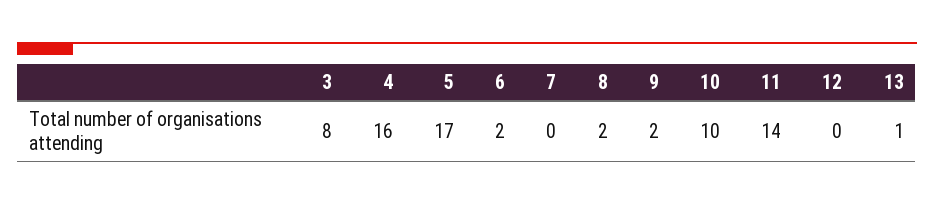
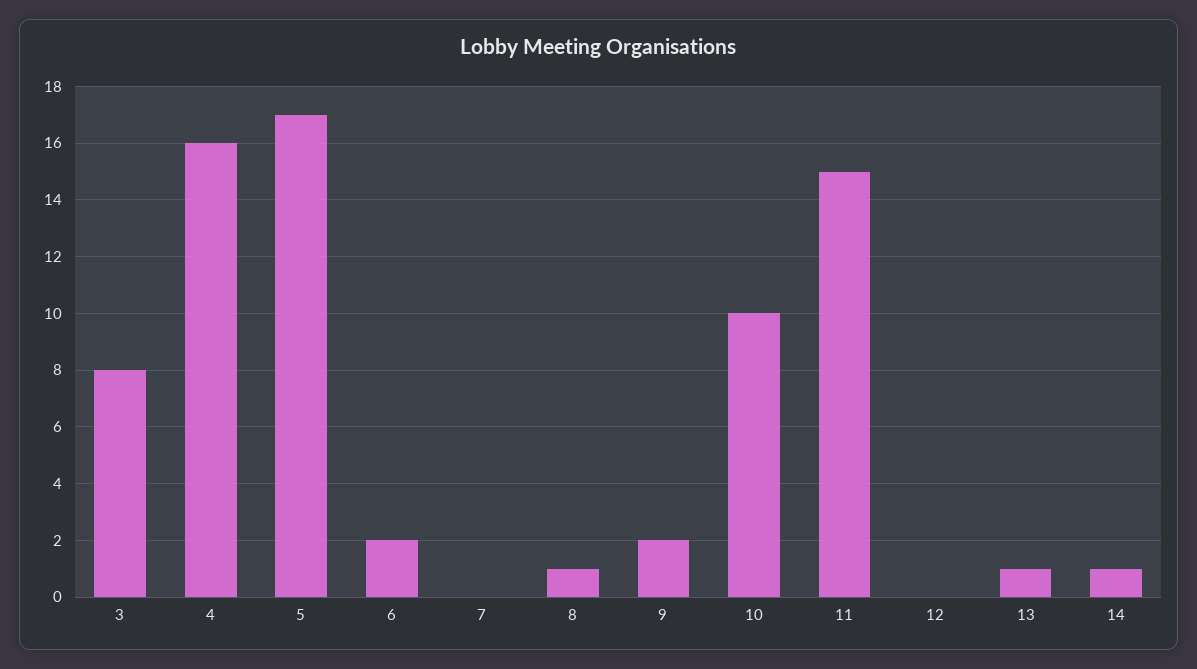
  {
    "3": 8,
    "4": 16,
    "5": 17,
    "6": 2,
    "7": 0,
-   "8": 2,
+   "8": 1,
    "9": 2,
    "10": 10,
-   "11": 14,
+   "11": 15,
    "12": 0,
-   "13": 1
+   "13": 1,
+   "14": 1
  }

